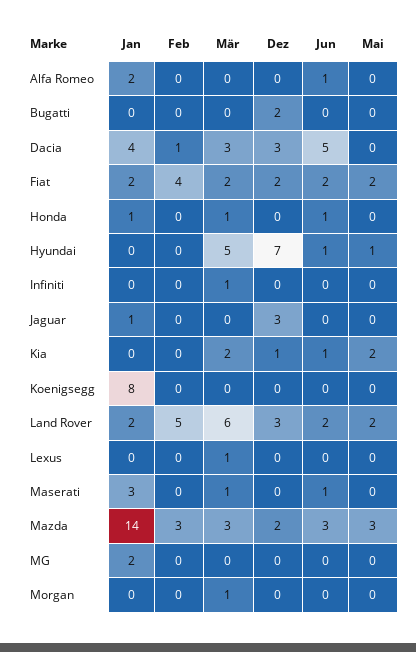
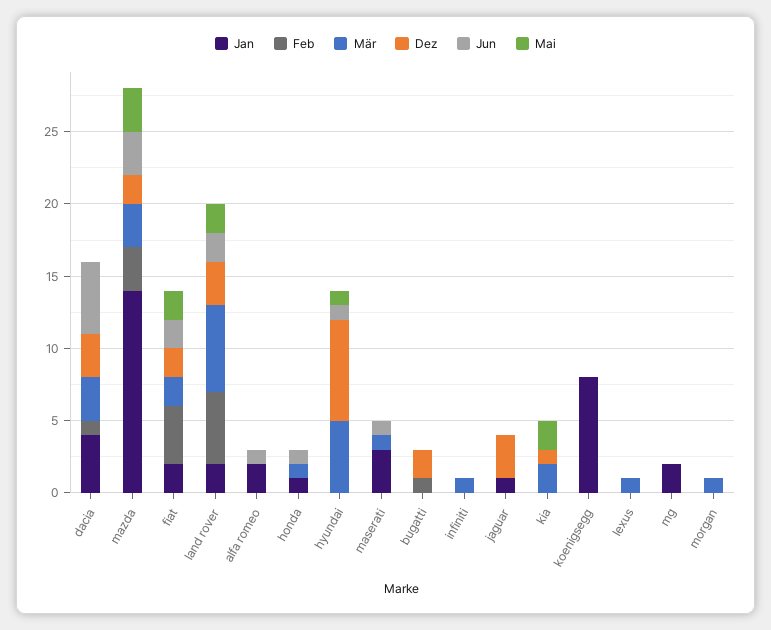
  {
    "Jan": {
      "Alfa Romeo": 2,
      "Bugatti": 0,
      "Dacia": 4,
      "Fiat": 2,
      "Honda": 1,
      "Hyundai": 0,
      "Infiniti": 0,
      "Jaguar": 1,
      "Kia": 0,
      "Koenigsegg": 8,
      "Land Rover": 2,
      "Lexus": 0,
      "Maserati": 3,
      "Mazda": 14,
      "MG": 2,
      "Morgan": 0
    },
    "Feb": {
      "Alfa Romeo": 0,
-     "Bugatti": 0,
+     "Bugatti": 1,
      "Dacia": 1,
      "Fiat": 4,
      "Honda": 0,
      "Hyundai": 0,
      "Infiniti": 0,
      "Jaguar": 0,
      "Kia": 0,
      "Koenigsegg": 0,
      "Land Rover": 5,
      "Lexus": 0,
      "Maserati": 0,
      "Mazda": 3,
      "MG": 0,
      "Morgan": 0
    },
    "Mär": {
      "Alfa Romeo": 0,
      "Bugatti": 0,
      "Dacia": 3,
      "Fiat": 2,
      "Honda": 1,
      "Hyundai": 5,
      "Infiniti": 1,
      "Jaguar": 0,
      "Kia": 2,
      "Koenigsegg": 0,
      "Land Rover": 6,
      "Lexus": 1,
      "Maserati": 1,
      "Mazda": 3,
      "MG": 0,
      "Morgan": 1
    },
    "Dez": {
      "Alfa Romeo": 0,
      "Bugatti": 2,
      "Dacia": 3,
      "Fiat": 2,
      "Honda": 0,
      "Hyundai": 7,
      "Infiniti": 0,
      "Jaguar": 3,
      "Kia": 1,
      "Koenigsegg": 0,
      "Land Rover": 3,
      "Lexus": 0,
      "Maserati": 0,
      "Mazda": 2,
      "MG": 0,
      "Morgan": 0
    },
    "Jun": {
      "Alfa Romeo": 1,
      "Bugatti": 0,
      "Dacia": 5,
      "Fiat": 2,
      "Honda": 1,
      "Hyundai": 1,
      "Infiniti": 0,
      "Jaguar": 0,
-     "Kia": 1,
+     "Kia": 0,
      "Koenigsegg": 0,
      "Land Rover": 2,
      "Lexus": 0,
      "Maserati": 1,
      "Mazda": 3,
      "MG": 0,
      "Morgan": 0
    },
    "Mai": {
      "Alfa Romeo": 0,
      "Bugatti": 0,
      "Dacia": 0,
      "Fiat": 2,
      "Honda": 0,
      "Hyundai": 1,
      "Infiniti": 0,
      "Jaguar": 0,
      "Kia": 2,
      "Koenigsegg": 0,
      "Land Rover": 2,
      "Lexus": 0,
      "Maserati": 0,
      "Mazda": 3,
      "MG": 0,
      "Morgan": 0
    }
  }

